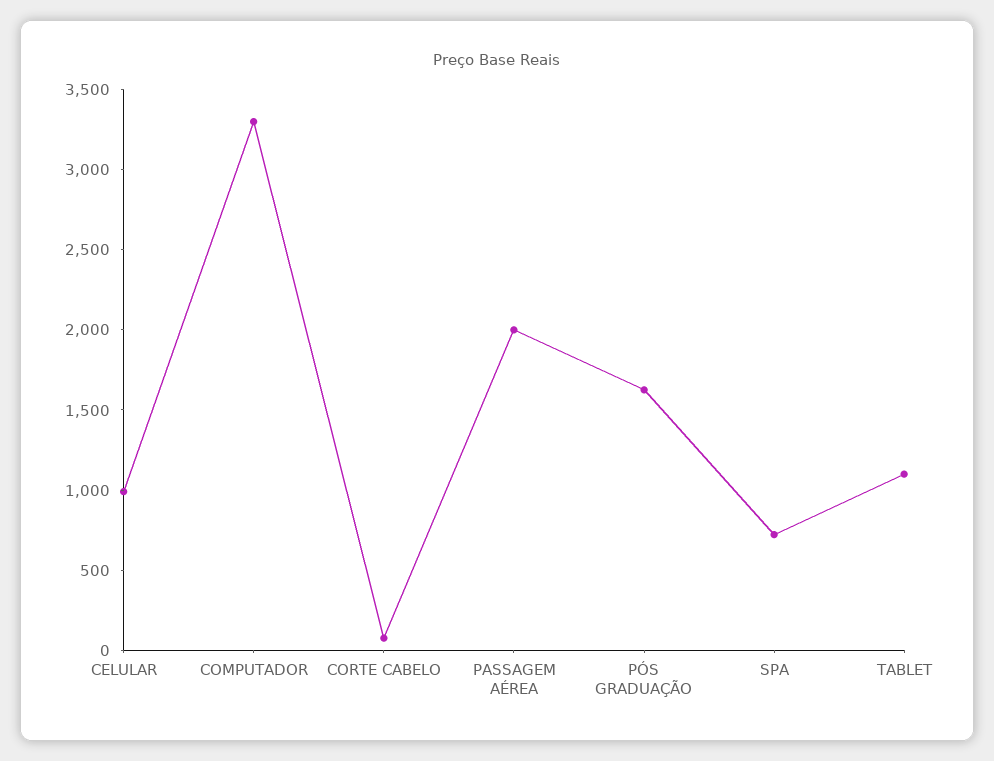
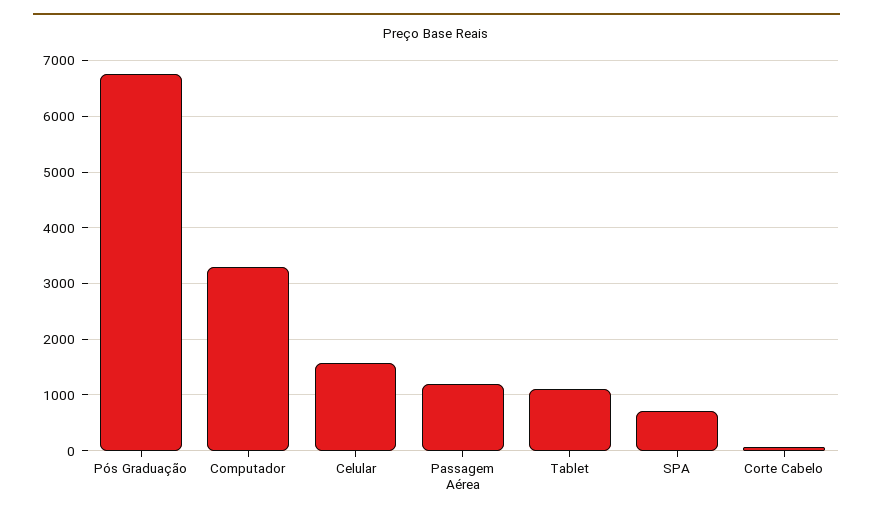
  {
-   "CELULAR": 1000,
+   "CELULAR": 1600,
    "COMPUTADOR": 3300,
    "CORTE CABELO": 100,
-   "PASSAGEM AÉREA": 2000,
+   "PASSAGEM AÉREA": 1200,
-   "PÓS GRADUAÇÃO": 1600,
+   "PÓS GRADUAÇÃO": 6800,
    "SPA": 700,
    "TABLET": 1100
  }

